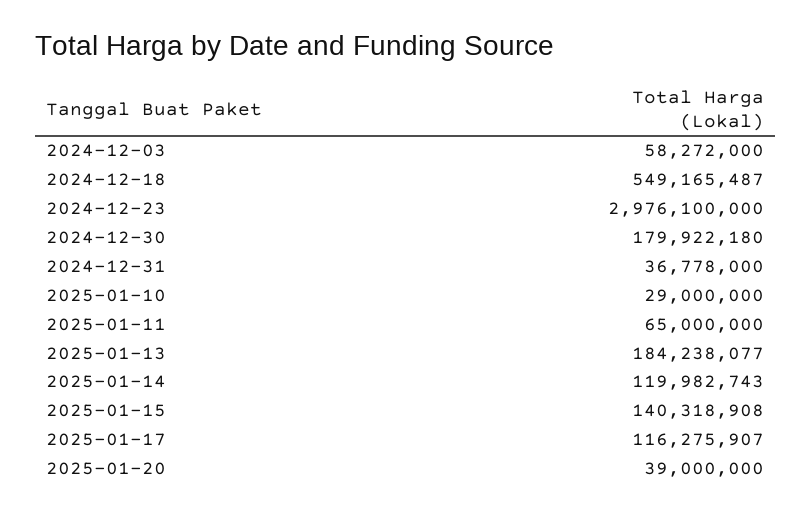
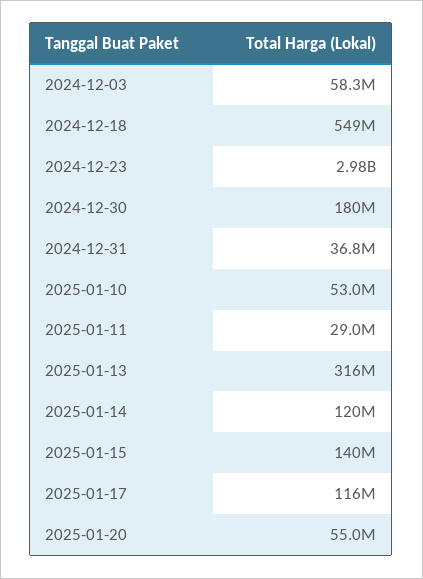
  {
    "2024-12-03": 58272000,
    "2024-12-18": 549165487,
    "2024-12-23": 2976100000,
    "2024-12-30": 179922180,
    "2024-12-31": 36778000,
-   "2025-01-10": 29000000,
+   "2025-01-10": 53000000,
-   "2025-01-11": 65000000,
+   "2025-01-11": 29000000,
-   "2025-01-13": 184238077,
+   "2025-01-13": 316000000,
    "2025-01-14": 119982743,
    "2025-01-15": 140318908,
    "2025-01-17": 116275907,
-   "2025-01-20": 39000000
+   "2025-01-20": 55000000
  }

